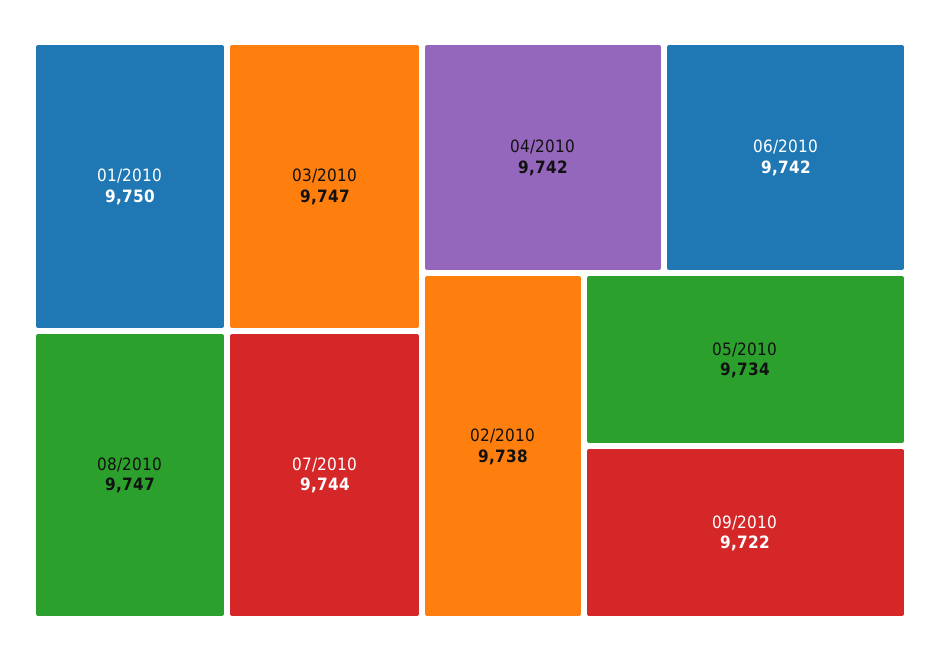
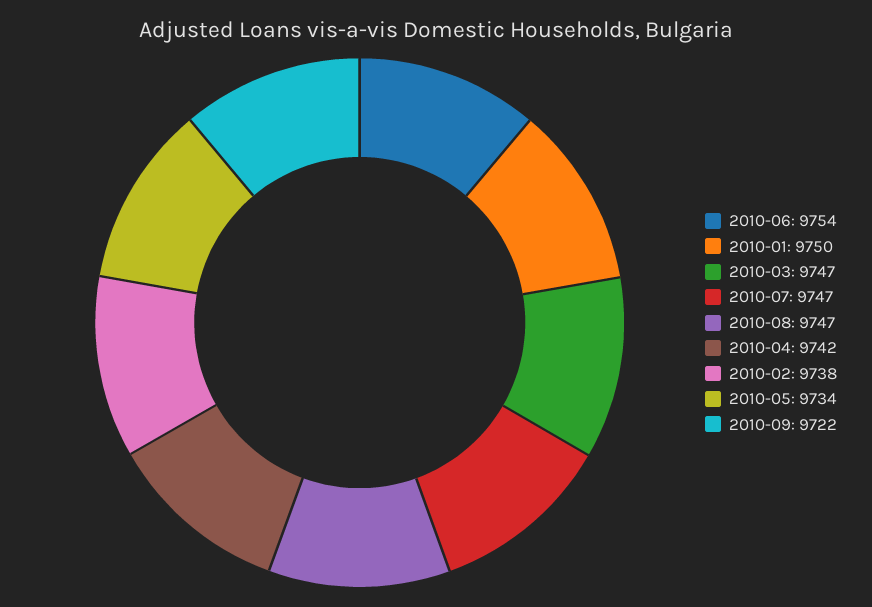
  {
    "01/2010": 9750,
    "03/2010": 9747,
    "08/2010": 9747,
-   "07/2010": 9744,
+   "07/2010": 9747,
    "04/2010": 9742,
-   "06/2010": 9742,
+   "06/2010": 9754,
    "02/2010": 9738,
    "05/2010": 9734,
    "09/2010": 9722
  }

